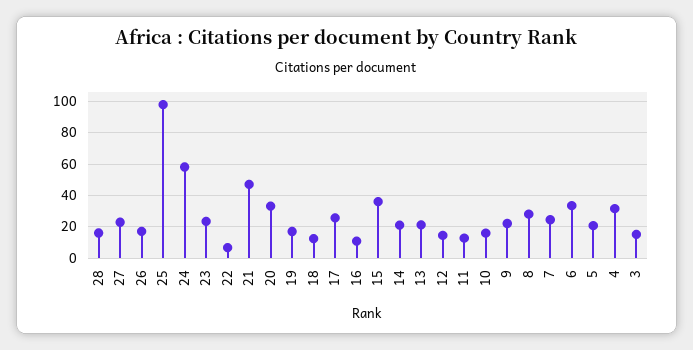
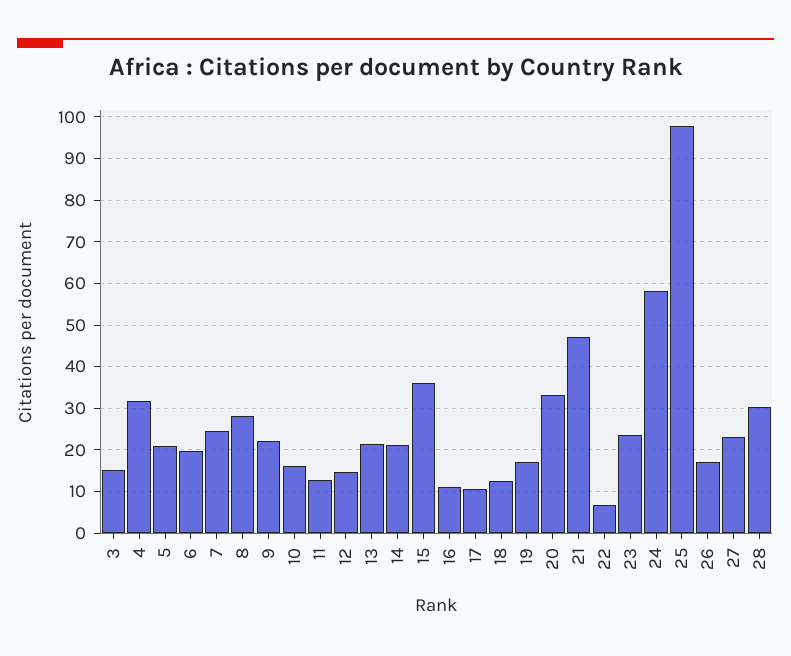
  {
-   "28": 15,
+   "28": 30,
    "27": 24,
    "26": 18,
    "25": 98,
    "24": 58,
    "23": 24,
    "22": 6,
    "21": 48,
    "20": 34,
    "19": 18,
    "18": 12,
-   "17": 25,
+   "17": 10,
    "16": 12,
    "15": 36,
    "14": 22,
    "13": 22,
    "12": 14,
    "11": 12,
    "10": 16,
    "9": 22,
    "8": 28,
    "7": 24,
-   "6": 35,
+   "6": 20,
    "5": 20,
    "4": 32,
    "3": 16
  }

